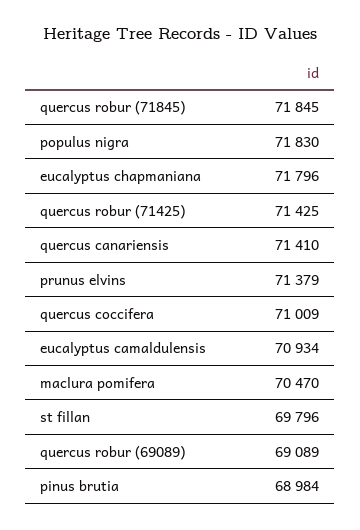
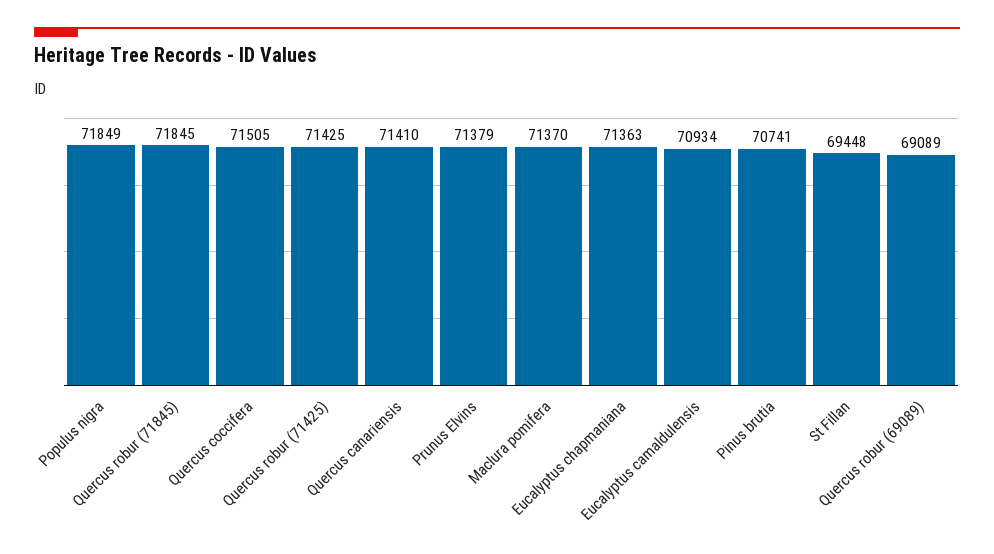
  {
    "quercus robur (71845)": 71845,
-   "populus nigra": 71830,
+   "populus nigra": 71849,
-   "eucalyptus chapmaniana": 71796,
+   "eucalyptus chapmaniana": 71363,
    "quercus robur (71425)": 71425,
    "quercus canariensis": 71410,
    "prunus elvins": 71379,
-   "quercus coccifera": 71009,
+   "quercus coccifera": 71505,
    "eucalyptus camaldulensis": 70934,
-   "maclura pomifera": 70470,
+   "maclura pomifera": 71370,
-   "st fillan": 69796,
+   "st fillan": 69448,
    "quercus robur (69089)": 69089,
-   "pinus brutia": 68984
+   "pinus brutia": 70741
  }

